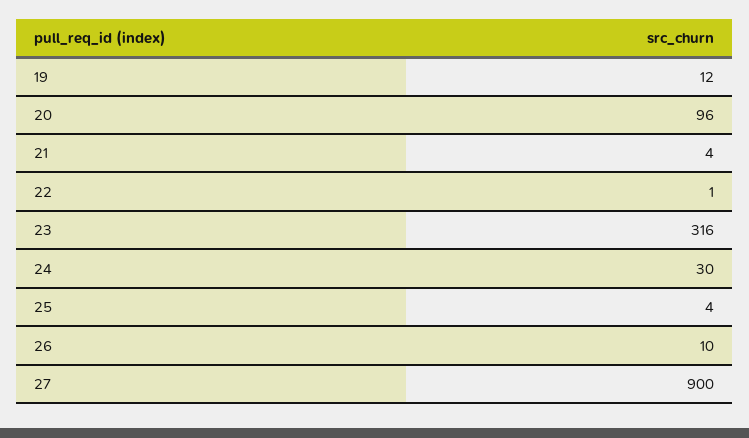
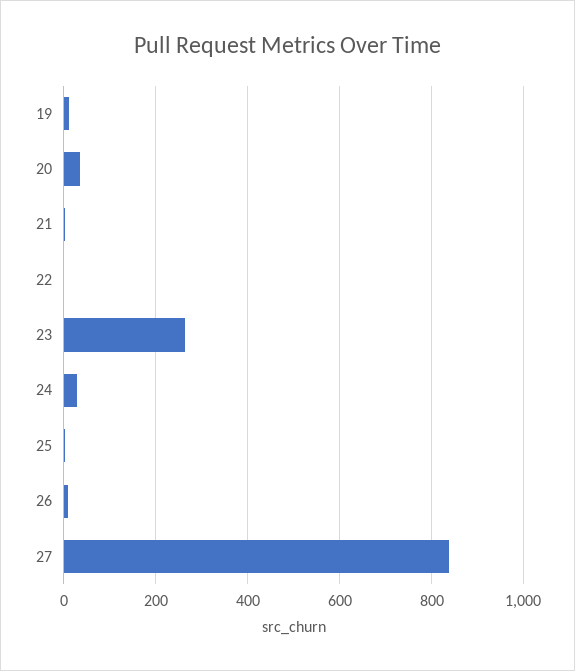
  {
    "19": 12,
-   "20": 96,
+   "20": 40,
    "21": 4,
    "22": 1,
-   "23": 316,
+   "23": 260,
    "24": 30,
    "25": 4,
    "26": 10,
-   "27": 900
+   "27": 840
  }

